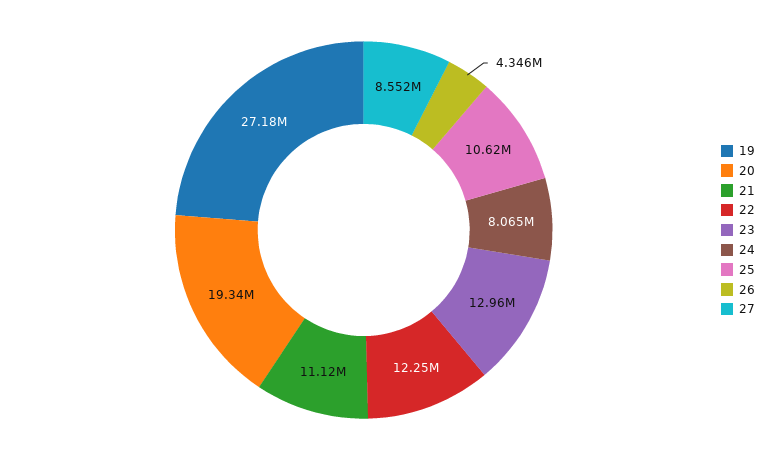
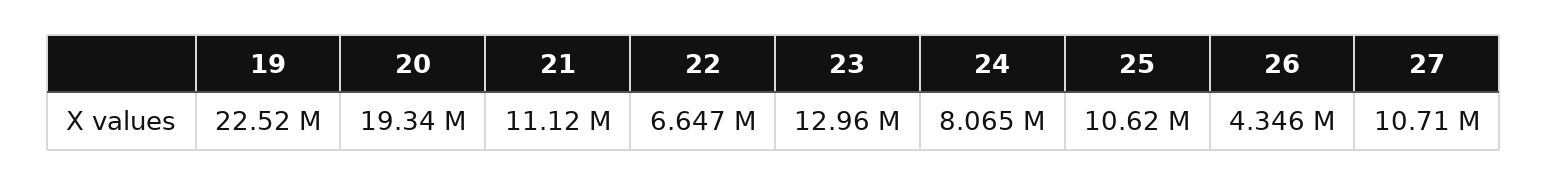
  {
-   "19": 27180000,
+   "19": 22520000,
    "20": 19340000,
    "21": 11120000,
-   "22": 12250000,
+   "22": 6647000,
    "23": 12960000,
    "24": 8065000,
    "25": 10620000,
    "26": 4346000,
-   "27": 8552000
+   "27": 10710000
  }

